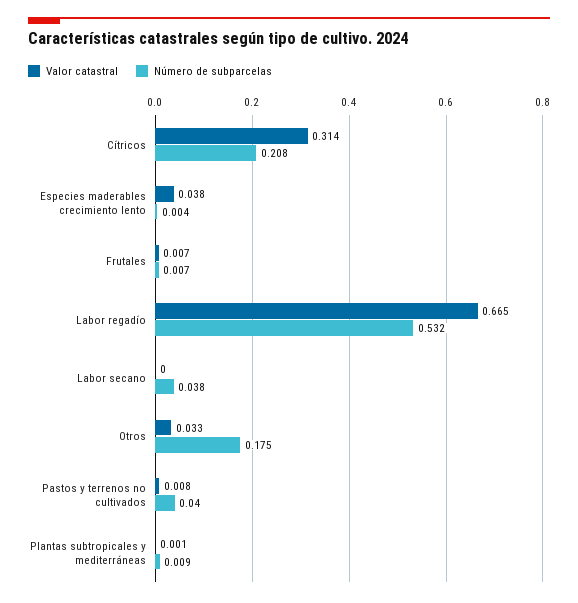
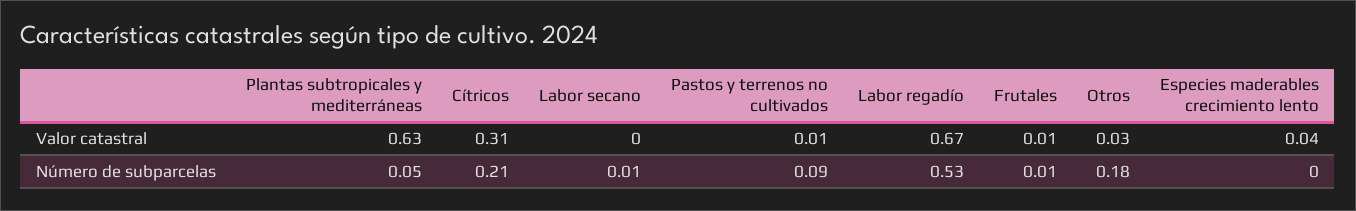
  {
    "Valor catastral": {
      "Cítricos": 0.314,
      "Especies maderables crecimiento lento": 0.038,
      "Frutales": 0.007,
      "Labor regadío": 0.665,
      "Labor secano": 0,
      "Otros": 0.033,
      "Pastos y terrenos no cultivados": 0.008,
-     "Plantas subtropicales y mediterráneas": 0.001
+     "Plantas subtropicales y mediterráneas": 0.63
    },
    "Número de subparcelas": {
      "Cítricos": 0.208,
      "Especies maderables crecimiento lento": 0.004,
      "Frutales": 0.007,
      "Labor regadío": 0.532,
-     "Labor secano": 0.038,
+     "Labor secano": 0.01,
      "Otros": 0.175,
-     "Pastos y terrenos no cultivados": 0.04,
+     "Pastos y terrenos no cultivados": 0.09,
-     "Plantas subtropicales y mediterráneas": 0.009
+     "Plantas subtropicales y mediterráneas": 0.05
    }
  }

